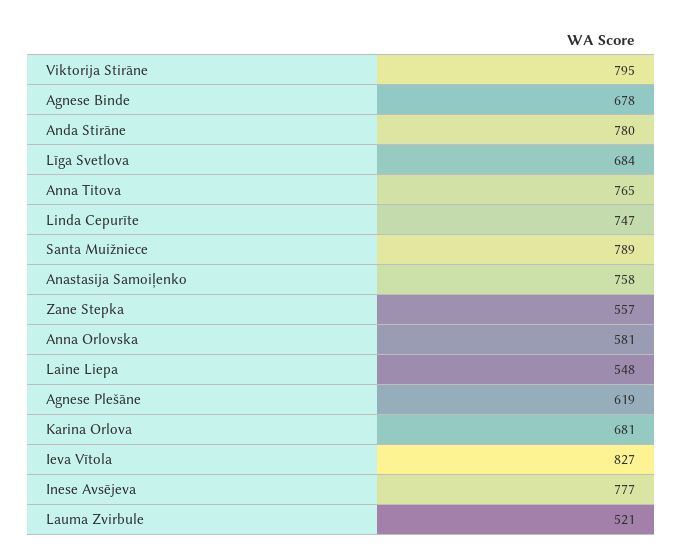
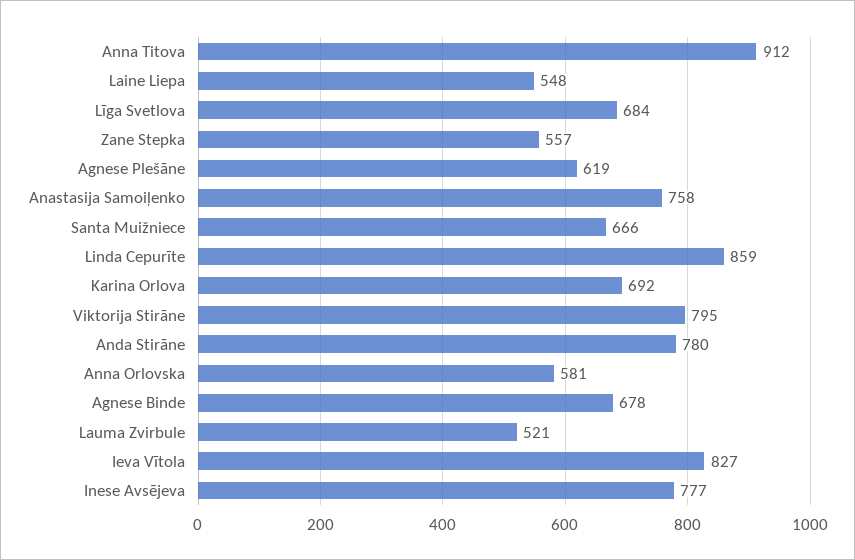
  {
    "Viktorija Stirāne": 795,
    "Agnese Binde": 678,
    "Anda Stirāne": 780,
    "Līga Svetlova": 684,
-   "Anna Titova": 765,
+   "Anna Titova": 912,
-   "Linda Cepurīte": 747,
+   "Linda Cepurīte": 859,
-   "Santa Muižniece": 789,
+   "Santa Muižniece": 666,
    "Anastasija Samoiļenko": 758,
    "Zane Stepka": 557,
    "Anna Orlovska": 581,
    "Laine Liepa": 548,
    "Agnese Plešāne": 619,
-   "Karina Orlova": 681,
+   "Karina Orlova": 692,
    "Ieva Vītola": 827,
    "Inese Avsējeva": 777,
    "Lauma Zvirbule": 521
  }

